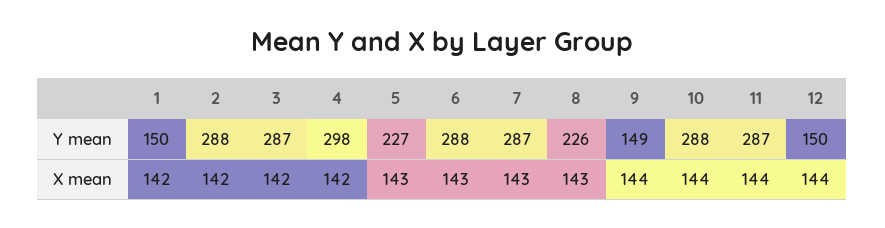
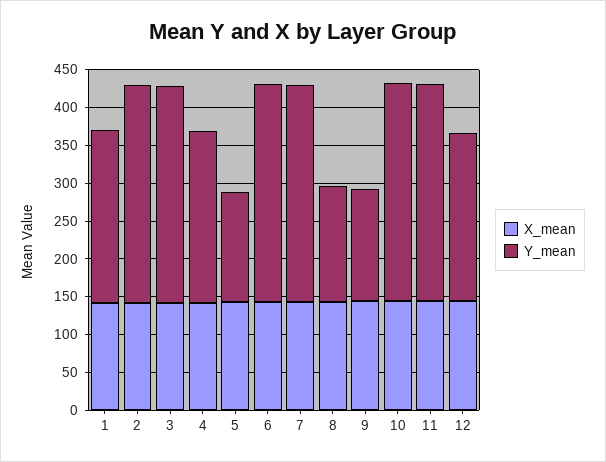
  {
    "Y mean": {
-     "1": 150,
+     "1": 225,
      "2": 288,
      "3": 287,
-     "4": 298,
+     "4": 225,
-     "5": 227,
+     "5": 150,
      "6": 288,
      "7": 287,
-     "8": 226,
+     "8": 150,
      "9": 149,
      "10": 288,
      "11": 287,
-     "12": 150
+     "12": 225
    },
    "X mean": {
      "1": 142,
      "2": 142,
      "3": 142,
      "4": 142,
      "5": 143,
      "6": 143,
      "7": 143,
      "8": 143,
      "9": 144,
      "10": 144,
      "11": 144,
      "12": 144
    }
  }

